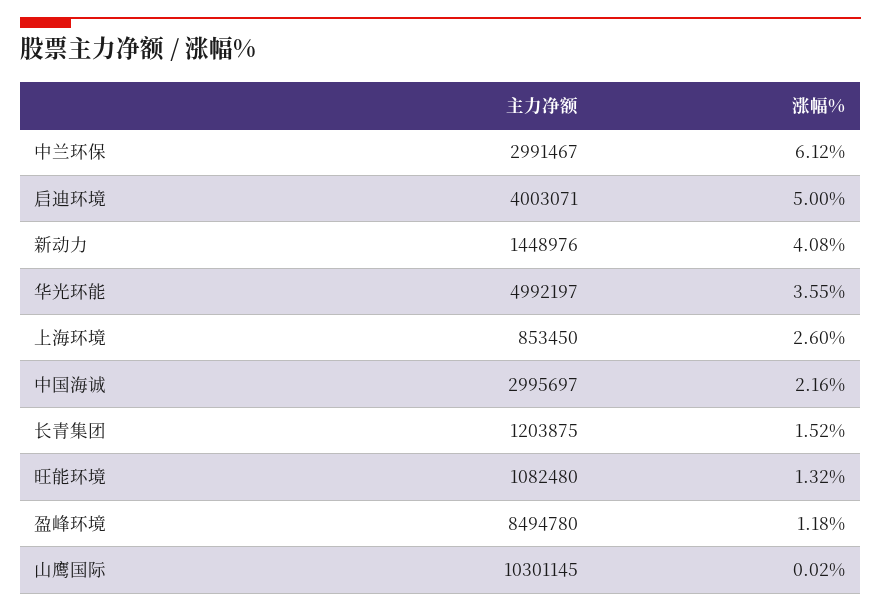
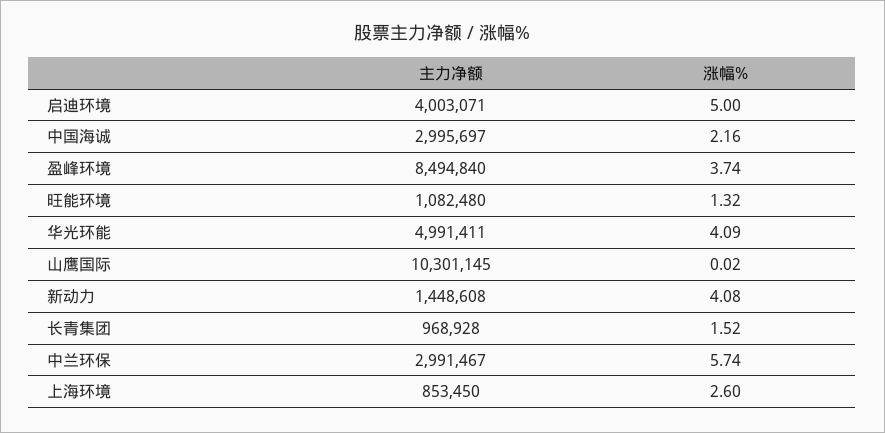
  {
    "主力净额": {
      "中兰环保": 2991467,
      "启迪环境": 4003071,
-     "新动力": 1448976,
+     "新动力": 1448608,
-     "华光环能": 4992197,
+     "华光环能": 4991411,
      "上海环境": 853450,
      "中国海诚": 2995697,
-     "长青集团": 1203875,
+     "长青集团": 968928,
      "旺能环境": 1082480,
-     "盈峰环境": 8494780,
+     "盈峰环境": 8494840,
      "山鹰国际": 10301145
    },
    "涨幅%": {
-     "中兰环保": 6.12,
+     "中兰环保": 5.74,
      "启迪环境": 5,
      "新动力": 4.08,
-     "华光环能": 3.55,
+     "华光环能": 4.09,
      "上海环境": 2.6,
      "中国海诚": 2.16,
      "长青集团": 1.52,
      "旺能环境": 1.32,
-     "盈峰环境": 1.18,
+     "盈峰环境": 3.74,
      "山鹰国际": 0.02
    }
  }

